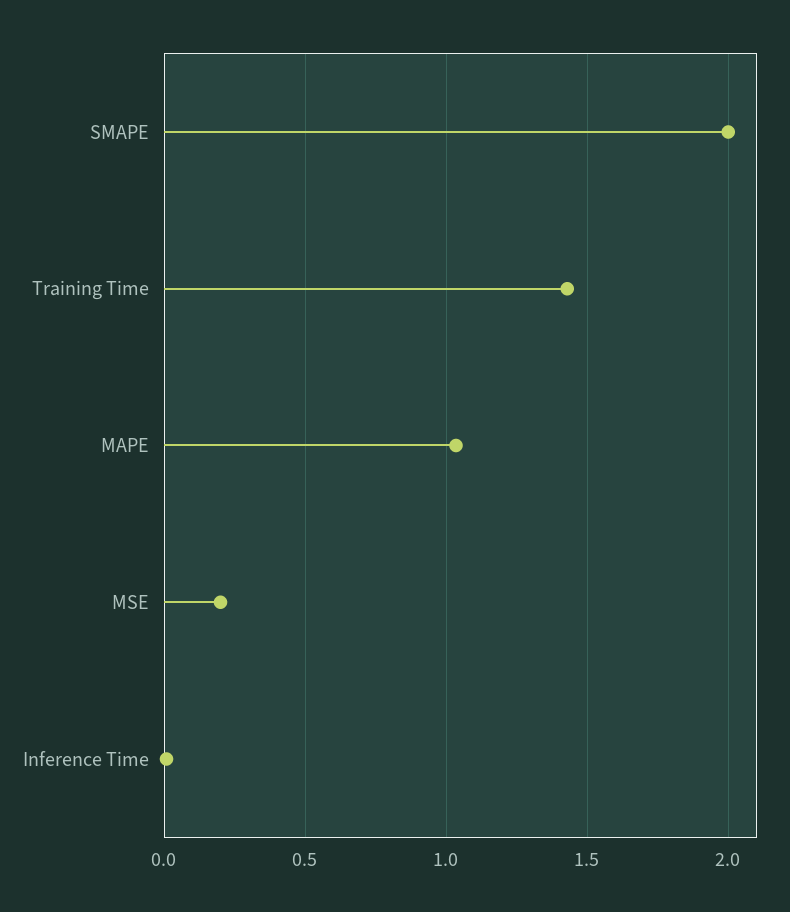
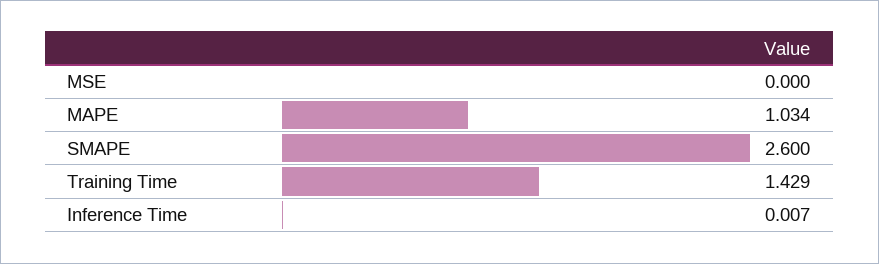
  {
-   "SMAPE": 2,
+   "SMAPE": 2.6,
    "Training Time": 1.429,
    "MAPE": 1.034,
-   "MSE": 0.2,
+   "MSE": 0,
    "Inference Time": 0.007
  }

